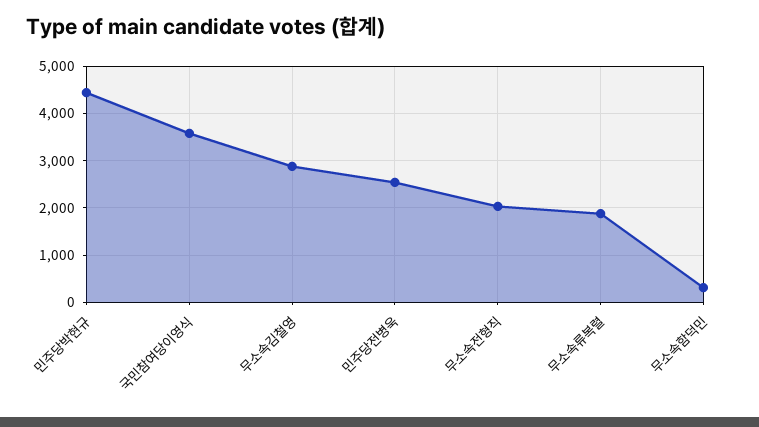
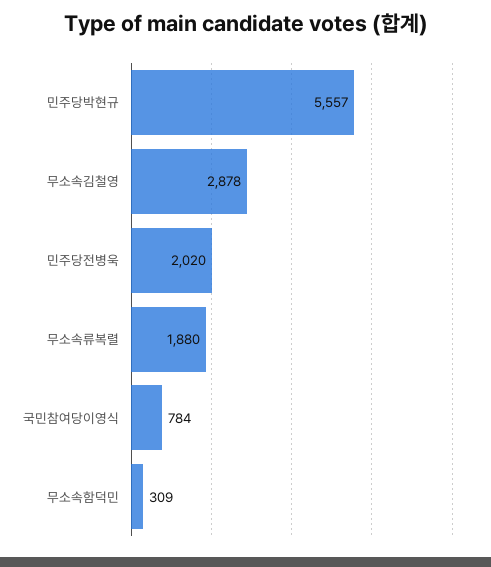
  {
-   "민주당박현규": 4400,
+   "민주당박현규": 5557,
-   "국민참여당이영식": 3600,
+   "국민참여당이영식": 784,
    "무소속김철영": 2878,
-   "민주당전병욱": 2600,
+   "민주당전병욱": 2020,
-   "무소속전형직": 2000,
    "무소속류복렬": 1880,
    "무소속함덕민": 309
  }

